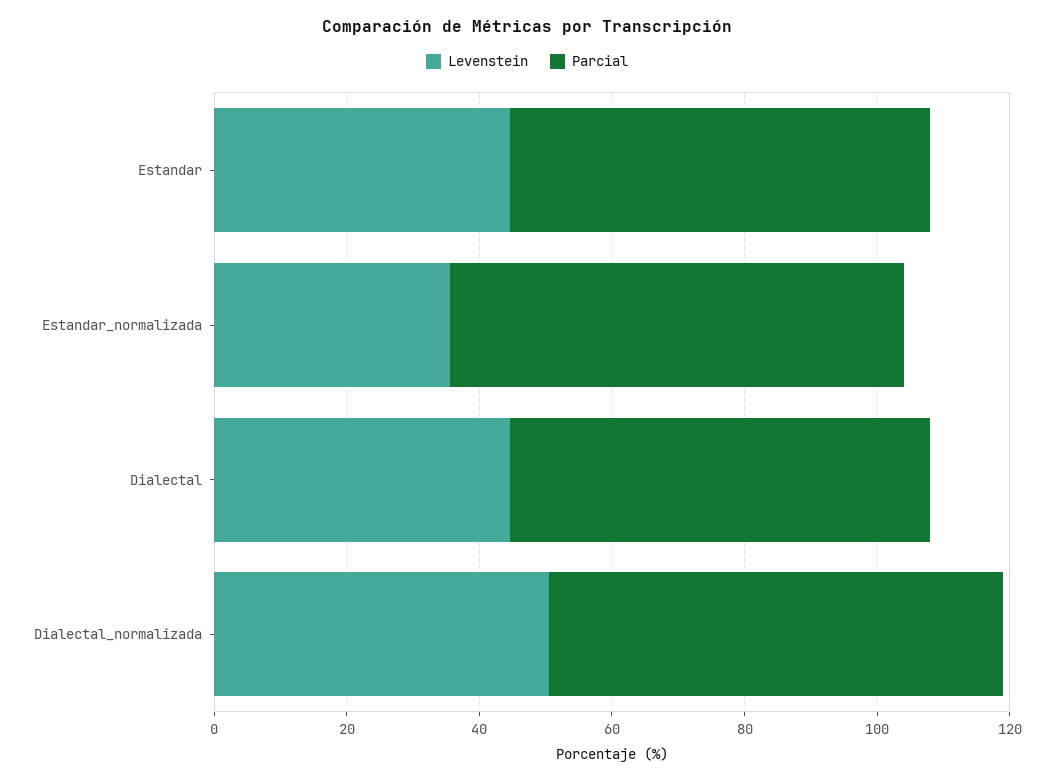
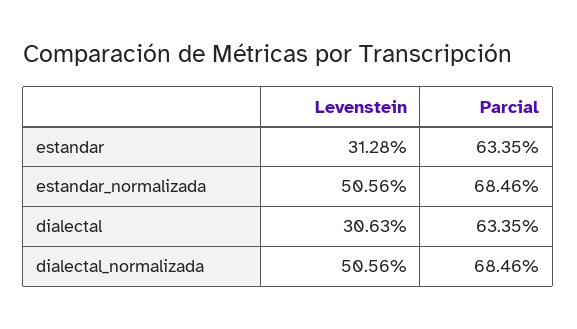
  {
    "Levenstein": {
-     "Estandar": 45,
+     "Estandar": 31.28,
-     "Estandar_normalizada": 35,
+     "Estandar_normalizada": 50.56,
-     "Dialectal": 45,
+     "Dialectal": 30.63,
      "Dialectal_normalizada": 50.56
    },
    "Parcial": {
      "Estandar": 63.35,
      "Estandar_normalizada": 68.46,
      "Dialectal": 63.35,
      "Dialectal_normalizada": 68.46
    }
  }

